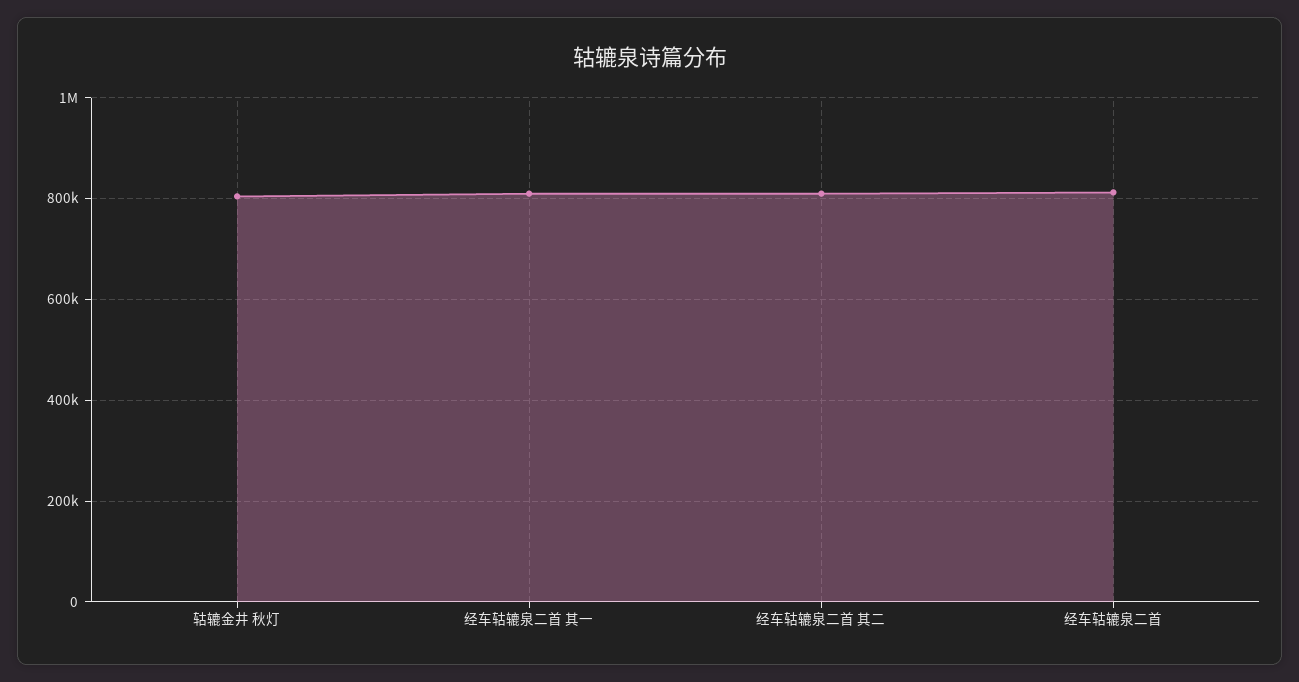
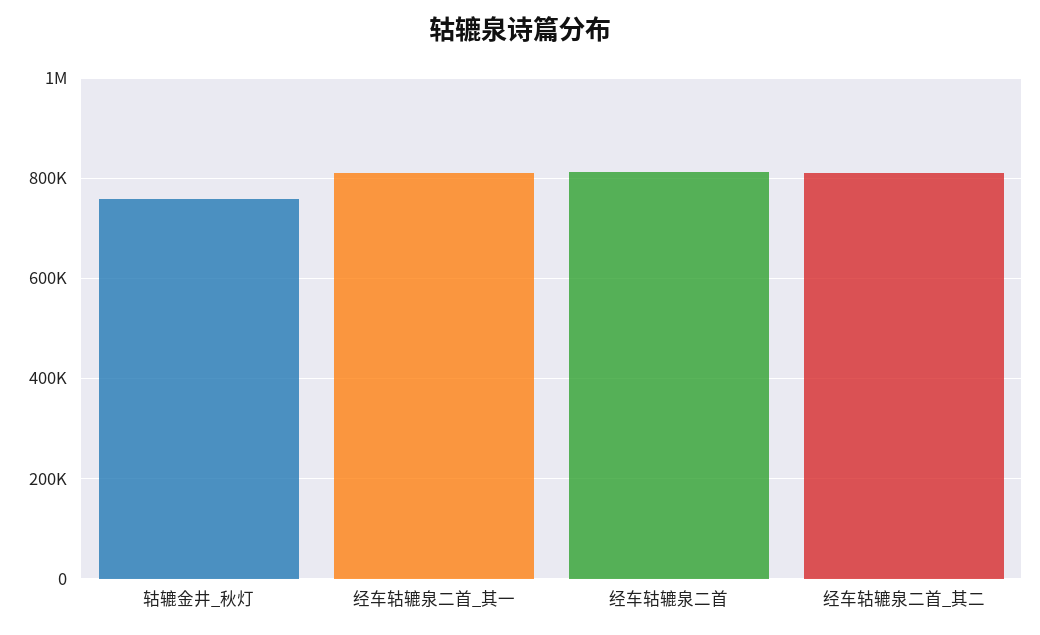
  {
-   "轱辘金井 秋灯": 800000,
+   "轱辘金井 秋灯": 760000,
    "经车轱辘泉二首 其一": 820000,
    "经车轱辘泉二首 其二": 820000,
    "经车轱辘泉二首": 820000
  }

